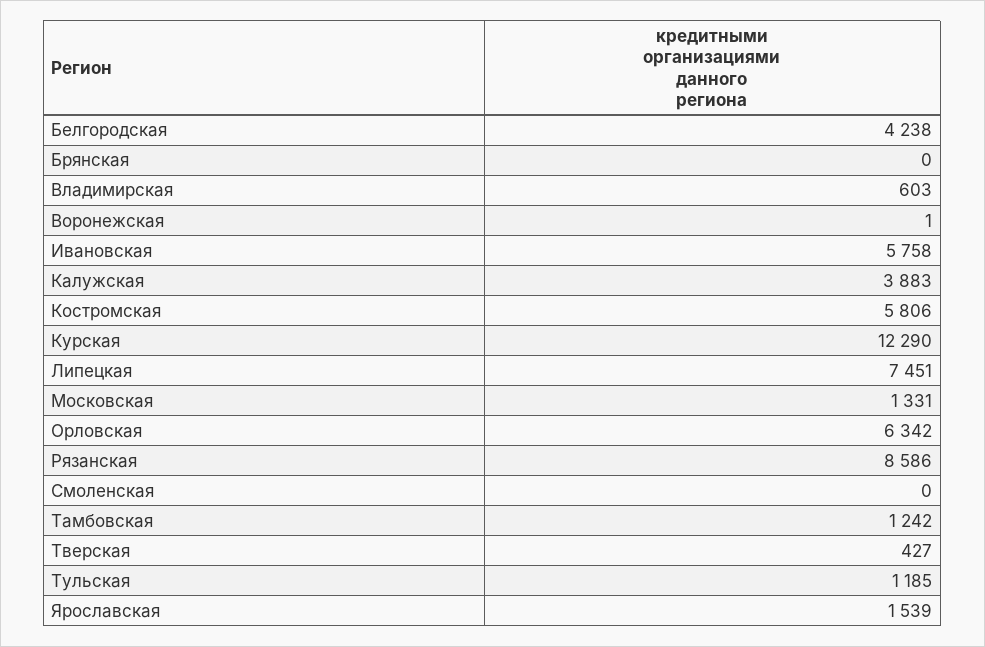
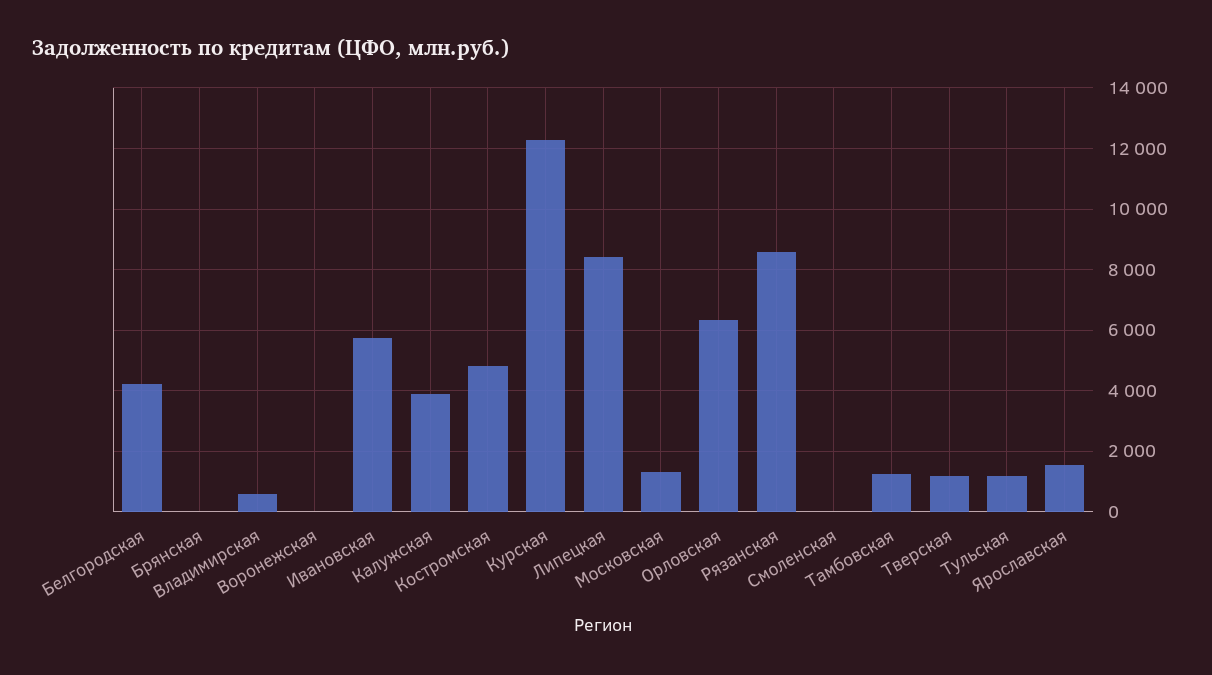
  {
    "Белгородская": 4238,
    "Брянская": 0,
    "Владимирская": 603,
    "Воронежская": 1,
    "Ивановская": 5758,
    "Калужская": 3883,
-   "Костромская": 5806,
+   "Костромская": 4800,
    "Курская": 12290,
-   "Липецкая": 7451,
+   "Липецкая": 8400,
    "Московская": 1331,
    "Орловская": 6342,
    "Рязанская": 8586,
    "Смоленская": 0,
    "Тамбовская": 1242,
-   "Тверская": 427,
+   "Тверская": 1200,
    "Тульская": 1185,
    "Ярославская": 1539
  }

